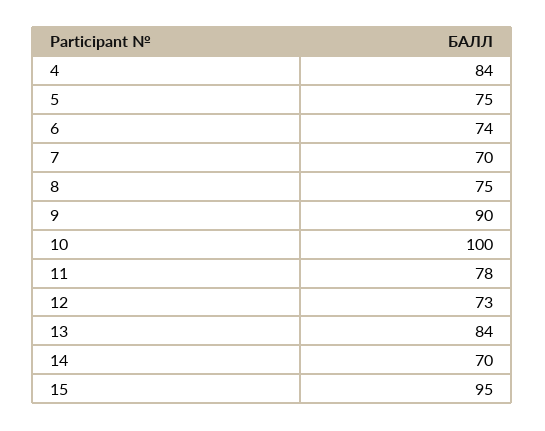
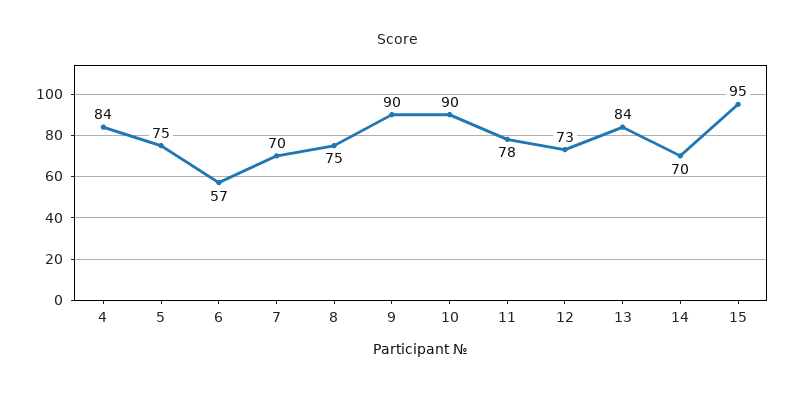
  {
    "4": 84,
    "5": 75,
-   "6": 74,
+   "6": 57,
    "7": 70,
    "8": 75,
    "9": 90,
-   "10": 100,
+   "10": 90,
    "11": 78,
    "12": 73,
    "13": 84,
    "14": 70,
    "15": 95
  }

